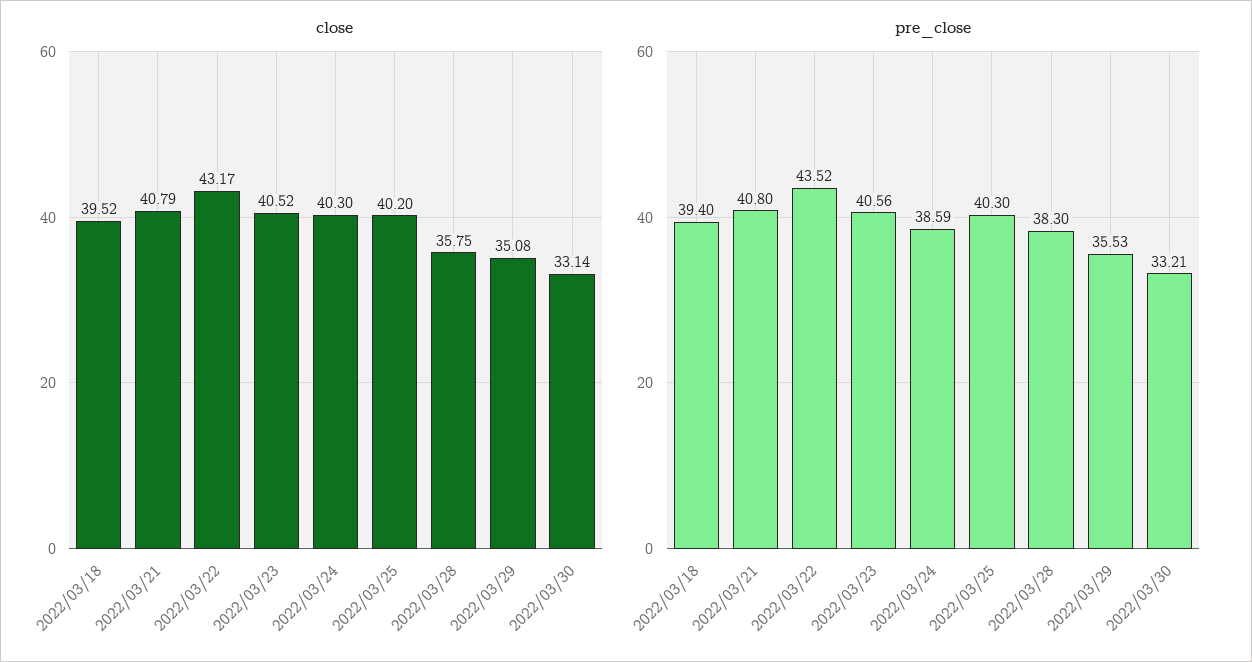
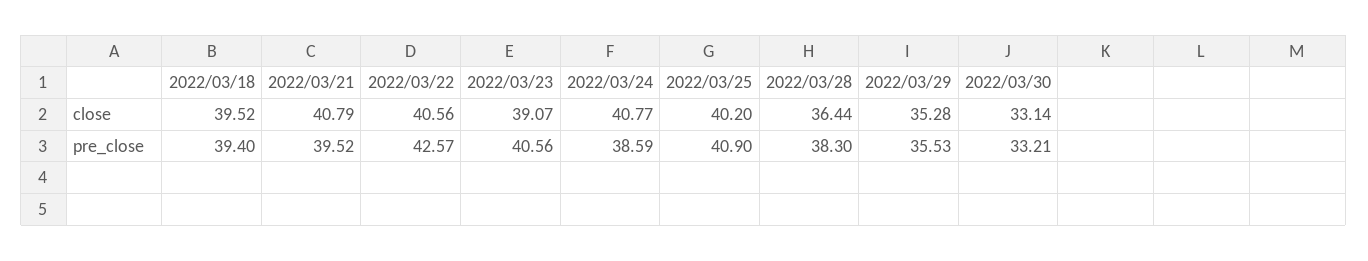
  {
    "close": {
      "2022/03/18": 39.52,
      "2022/03/21": 40.79,
-     "2022/03/22": 43.17,
+     "2022/03/22": 40.56,
-     "2022/03/23": 40.52,
+     "2022/03/23": 39.07,
-     "2022/03/24": 40.3,
+     "2022/03/24": 40.77,
      "2022/03/25": 40.2,
-     "2022/03/28": 35.75,
+     "2022/03/28": 36.44,
-     "2022/03/29": 35.08,
+     "2022/03/29": 35.28,
      "2022/03/30": 33.14
    },
    "pre_close": {
      "2022/03/18": 39.4,
-     "2022/03/21": 40.8,
+     "2022/03/21": 39.52,
-     "2022/03/22": 43.52,
+     "2022/03/22": 42.57,
      "2022/03/23": 40.56,
      "2022/03/24": 38.59,
-     "2022/03/25": 40.3,
+     "2022/03/25": 40.9,
      "2022/03/28": 38.3,
      "2022/03/29": 35.53,
      "2022/03/30": 33.21
    }
  }

